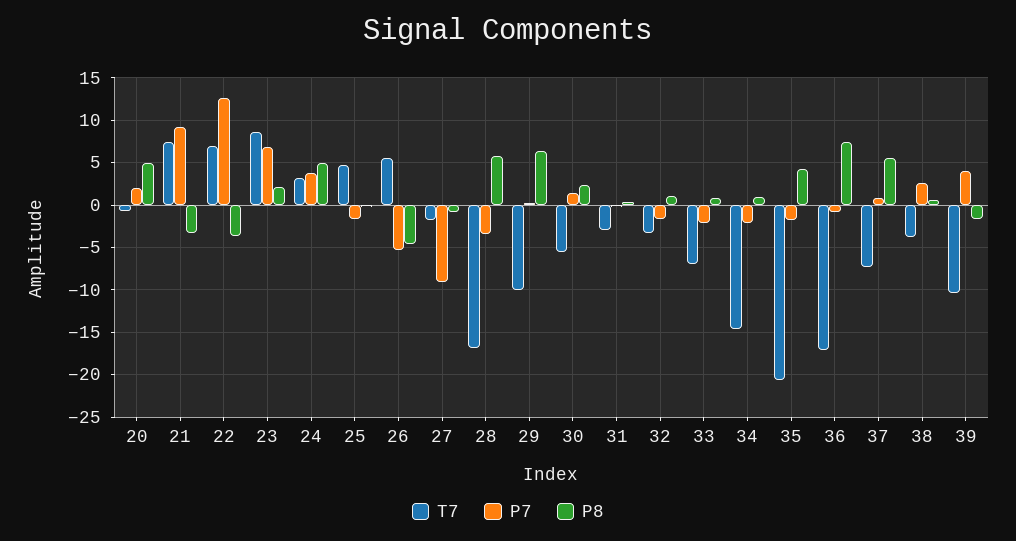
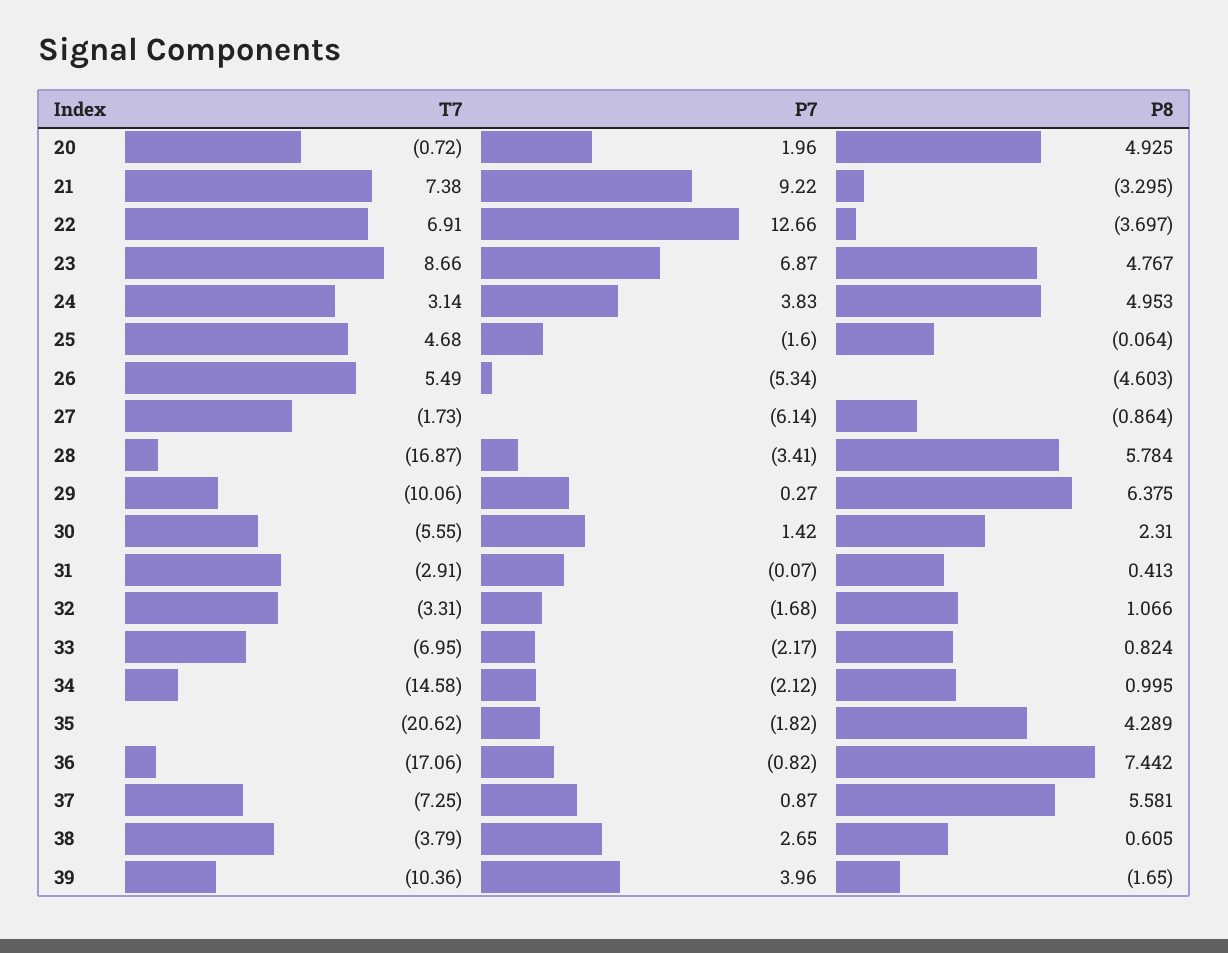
  {
    "T7": {
      "20": -0.72,
      "21": 7.38,
      "22": 6.91,
      "23": 8.66,
      "24": 3.14,
      "25": 4.68,
      "26": 5.49,
      "27": -1.73,
      "28": -16.87,
      "29": -10.06,
      "30": -5.55,
      "31": -2.91,
      "32": -3.31,
      "33": -6.95,
      "34": -14.58,
      "35": -20.62,
      "36": -17.06,
      "37": -7.25,
      "38": -3.79,
      "39": -10.36
    },
    "P7": {
      "20": 1.96,
      "21": 9.22,
      "22": 12.66,
      "23": 6.87,
      "24": 3.83,
      "25": -1.6,
      "26": -5.34,
-     "27": -9,
+     "27": -6.14,
      "28": -3.41,
      "29": 0.27,
      "30": 1.42,
      "31": -0.07,
      "32": -1.68,
      "33": -2.17,
      "34": -2.12,
      "35": -1.82,
      "36": -0.82,
      "37": 0.87,
      "38": 2.65,
      "39": 3.96
    },
    "P8": {
      "20": 4.925,
      "21": -3.295,
      "22": -3.697,
-     "23": 2,
+     "23": 4.767,
      "24": 4.953,
      "25": -0.064,
      "26": -4.603,
      "27": -0.864,
      "28": 5.784,
      "29": 6.375,
      "30": 2.31,
      "31": 0.413,
      "32": 1.066,
      "33": 0.824,
      "34": 0.995,
      "35": 4.289,
      "36": 7.442,
      "37": 5.581,
      "38": 0.605,
      "39": -1.65
    }
  }

